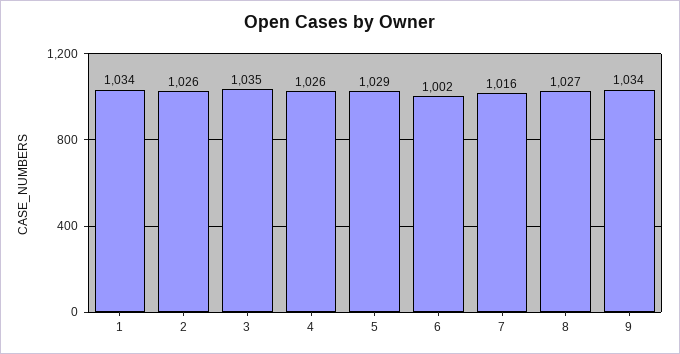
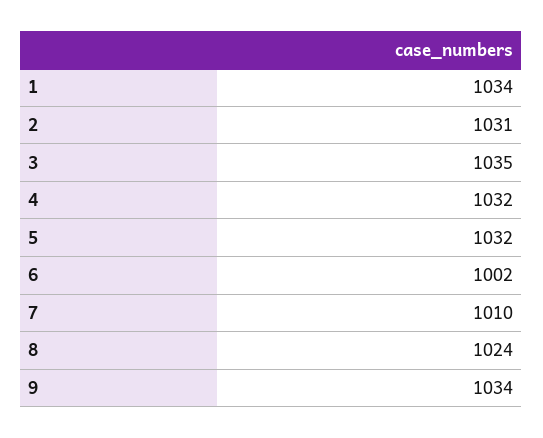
  {
    "1": 1034,
-   "2": 1026,
+   "2": 1031,
    "3": 1035,
-   "4": 1026,
+   "4": 1032,
-   "5": 1029,
+   "5": 1032,
    "6": 1002,
-   "7": 1016,
+   "7": 1010,
-   "8": 1027,
+   "8": 1024,
    "9": 1034
  }

